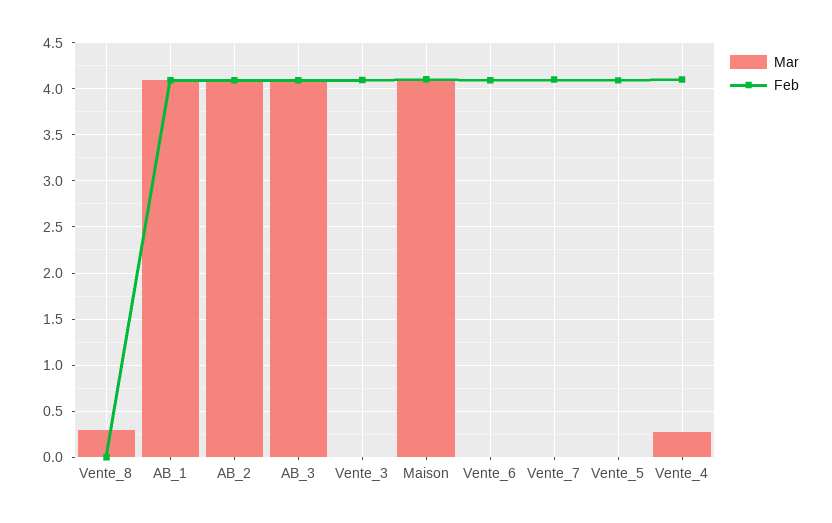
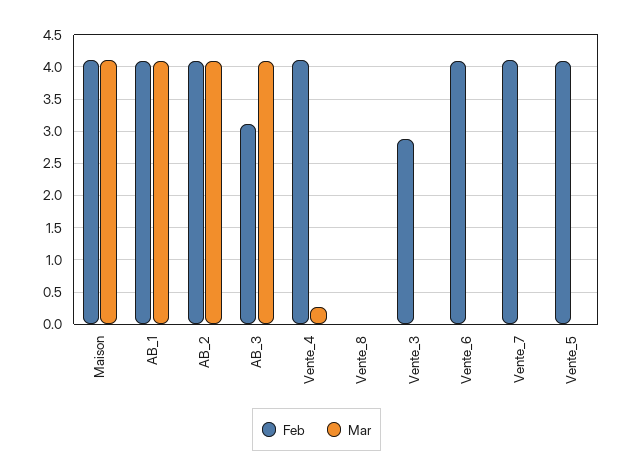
  {
    "Mar": {
-     "Vente_8": 0.3,
+     "Vente_8": 0,
      "AB_1": 4.1,
      "AB_2": 4.1,
      "AB_3": 4.1,
      "Vente_3": 0,
      "Maison": 4.1,
      "Vente_6": 0,
      "Vente_7": 0,
      "Vente_5": 0,
      "Vente_4": 0.3
    },
    "Feb": {
      "Vente_8": 0,
      "AB_1": 4.1,
      "AB_2": 4.1,
-     "AB_3": 4.1,
+     "AB_3": 3.1,
-     "Vente_3": 4.1,
+     "Vente_3": 2.9,
      "Maison": 4.1,
      "Vente_6": 4.1,
      "Vente_7": 4.1,
      "Vente_5": 4.1,
      "Vente_4": 4.1
    }
  }

